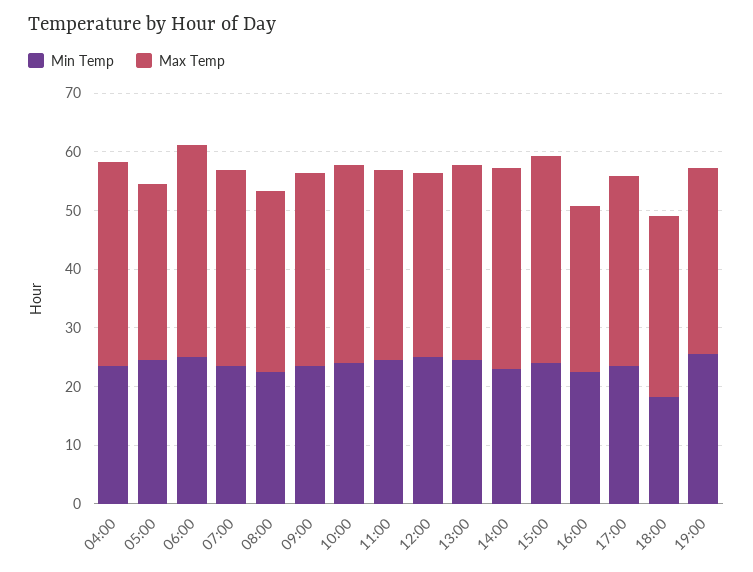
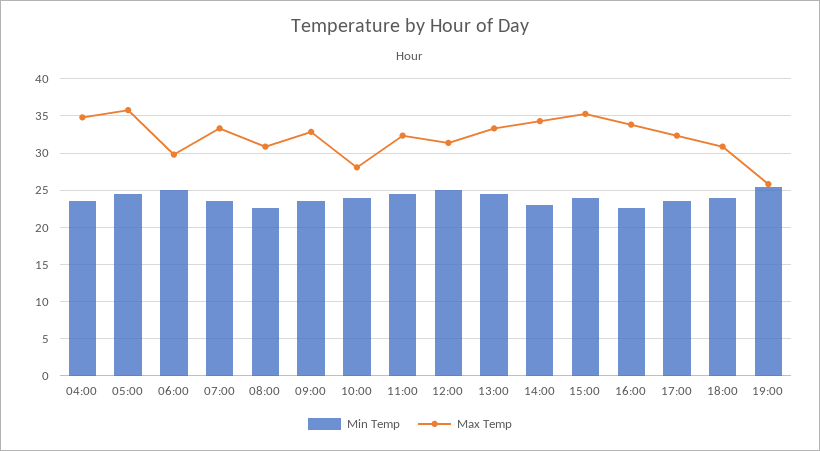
  {
    "Min Temp": {
      "04:00": 24,
      "05:00": 25,
      "06:00": 25,
      "07:00": 24,
      "08:00": 23,
      "09:00": 24,
      "10:00": 24,
      "11:00": 25,
      "12:00": 25,
      "13:00": 25,
      "14:00": 23,
      "15:00": 24,
      "16:00": 23,
      "17:00": 24,
-     "18:00": 18,
+     "18:00": 24,
      "19:00": 25
    },
    "Max Temp": {
      "04:00": 35,
-     "05:00": 30,
+     "05:00": 36,
-     "06:00": 36,
+     "06:00": 30,
      "07:00": 33,
      "08:00": 31,
      "09:00": 33,
-     "10:00": 34,
+     "10:00": 28,
      "11:00": 32,
      "12:00": 31,
      "13:00": 33,
      "14:00": 34,
      "15:00": 35,
-     "16:00": 28,
+     "16:00": 34,
      "17:00": 32,
      "18:00": 31,
-     "19:00": 32
+     "19:00": 26
    }
  }

